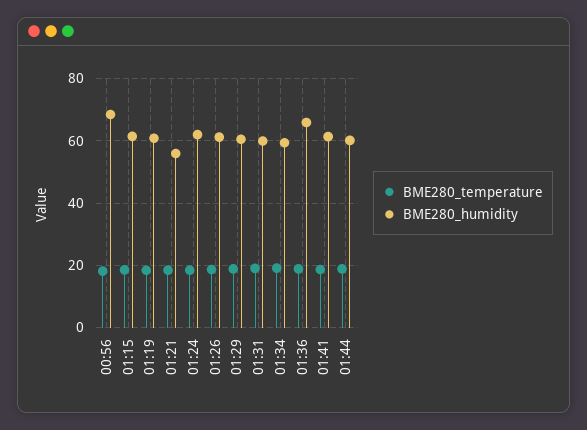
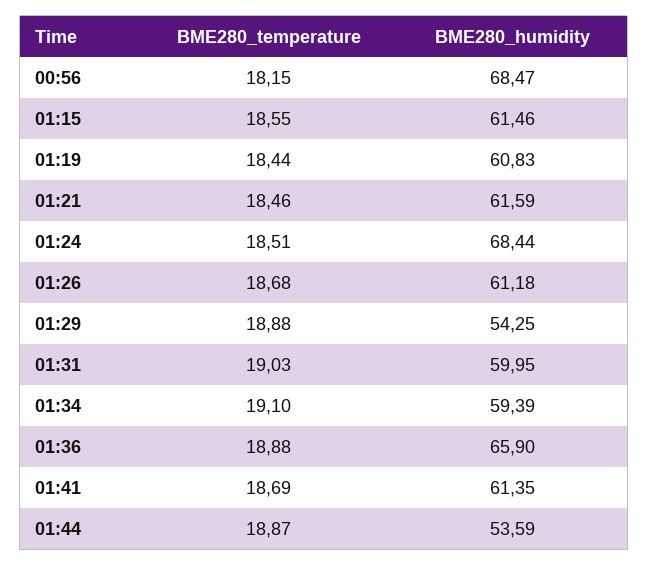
  {
    "BME280_temperature": {
      "00:56": 18.15,
      "01:15": 18.55,
      "01:19": 18.44,
      "01:21": 18.46,
      "01:24": 18.51,
      "01:26": 18.68,
      "01:29": 18.88,
      "01:31": 19.03,
      "01:34": 19.1,
      "01:36": 18.88,
      "01:41": 18.69,
      "01:44": 18.87
    },
    "BME280_humidity": {
      "00:56": 68.47,
      "01:15": 61.46,
      "01:19": 60.83,
-     "01:21": 56,
+     "01:21": 61.59,
-     "01:24": 62,
+     "01:24": 68.44,
      "01:26": 61.18,
-     "01:29": 60,
+     "01:29": 54.25,
      "01:31": 59.95,
      "01:34": 59.39,
      "01:36": 65.9,
      "01:41": 61.35,
-     "01:44": 60
+     "01:44": 53.59
    }
  }

